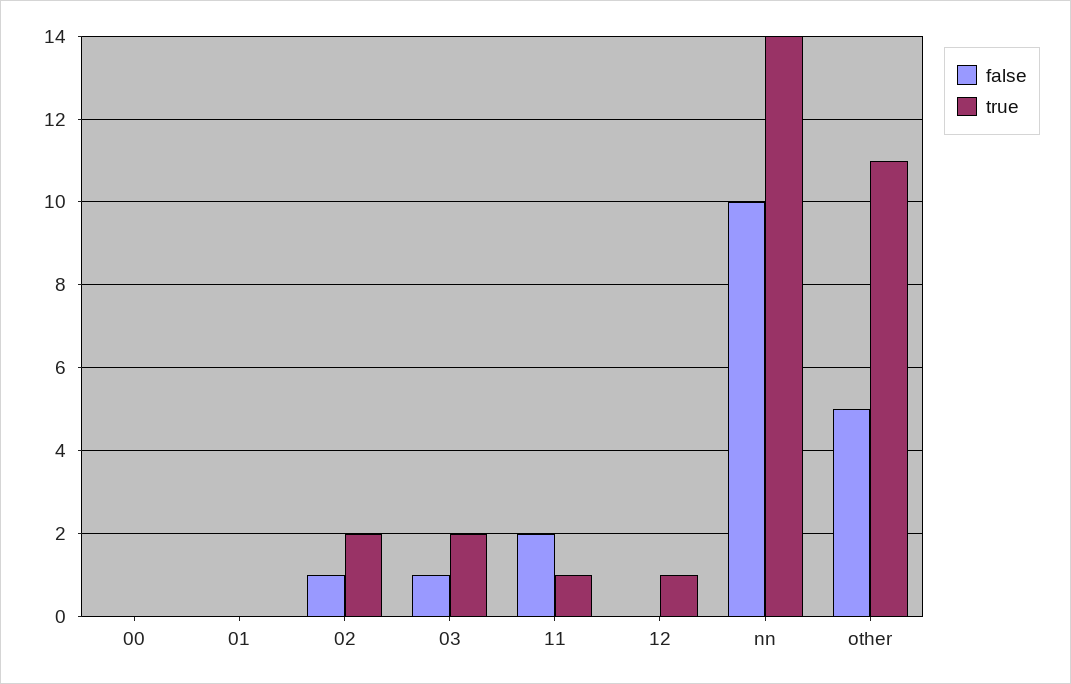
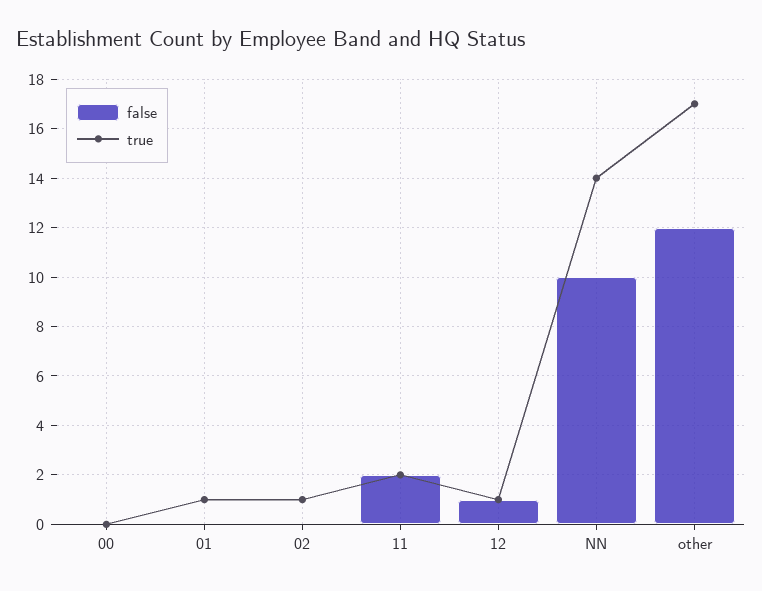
  {
    "false": {
      "00": 0,
      "01": 0,
-     "02": 1,
+     "02": 0,
-     "03": 1,
      "11": 2,
-     "12": 0,
+     "12": 1,
      "nn": 10,
-     "other": 5
+     "other": 12
    },
    "true": {
      "00": 0,
-     "01": 0,
+     "01": 1,
-     "02": 2,
+     "02": 1,
-     "03": 2,
-     "11": 1,
+     "11": 2,
      "12": 1,
      "nn": 14,
-     "other": 11
+     "other": 17
    }
  }

